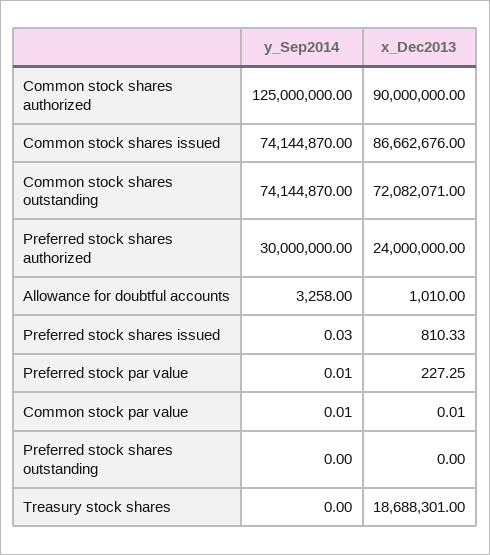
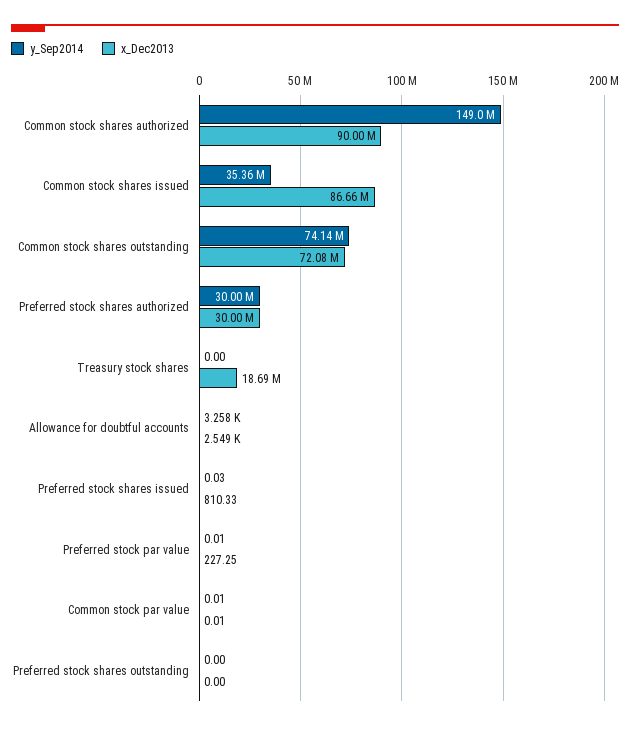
  {
    "y_Sep2014": {
-     "Common stock shares authorized": 125000000,
+     "Common stock shares authorized": 149000000,
-     "Common stock shares issued": 74144870,
+     "Common stock shares issued": 35360000,
      "Common stock shares outstanding": 74144870,
      "Preferred stock shares authorized": 30000000,
      "Allowance for doubtful accounts": 3258,
      "Preferred stock shares issued": 0.03,
      "Preferred stock par value": 0.01,
      "Common stock par value": 0.01,
      "Preferred stock shares outstanding": 0,
      "Treasury stock shares": 0
    },
    "x_Dec2013": {
      "Common stock shares authorized": 90000000,
      "Common stock shares issued": 86662676,
      "Common stock shares outstanding": 72082071,
-     "Preferred stock shares authorized": 24000000,
+     "Preferred stock shares authorized": 30000000,
-     "Allowance for doubtful accounts": 1010,
+     "Allowance for doubtful accounts": 2549,
      "Preferred stock shares issued": 810.33,
      "Preferred stock par value": 227.25,
      "Common stock par value": 0.01,
      "Preferred stock shares outstanding": 0,
      "Treasury stock shares": 18688301
    }
  }

